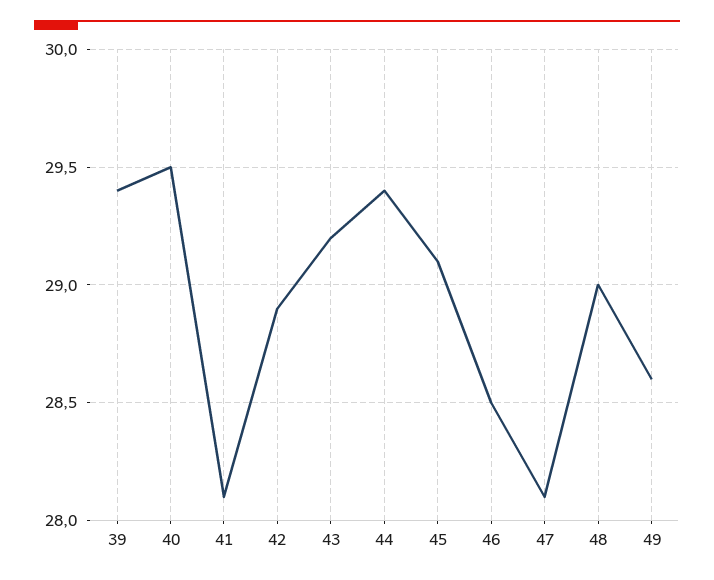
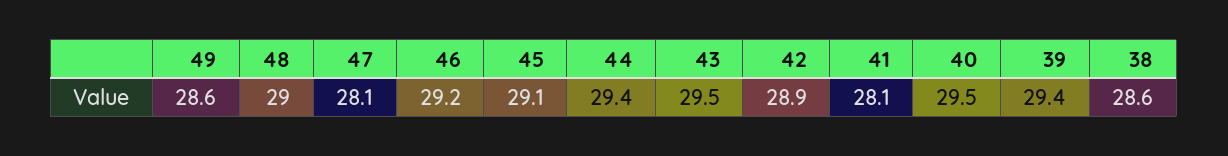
  {
    "39": 29.4,
    "40": 29.5,
    "41": 28.1,
    "42": 28.9,
-   "43": 29.2,
+   "43": 29.5,
    "44": 29.4,
    "45": 29.1,
-   "46": 28.5,
+   "46": 29.2,
    "47": 28.1,
    "48": 29,
-   "49": 28.6
+   "49": 28.6,
+   "38": 28.6
  }

